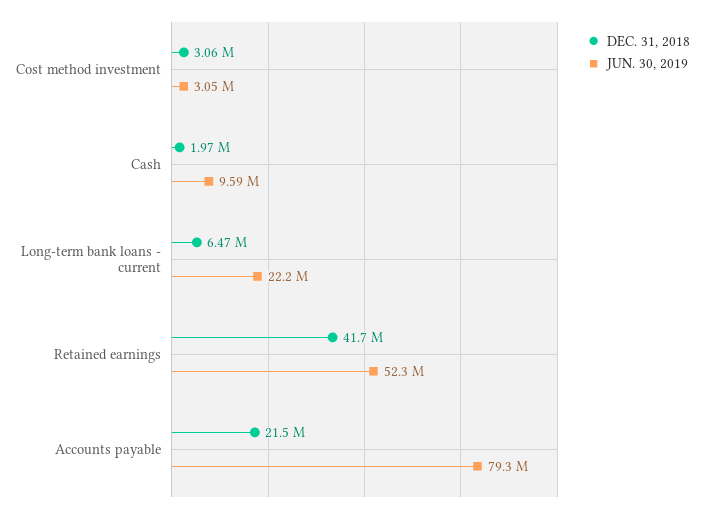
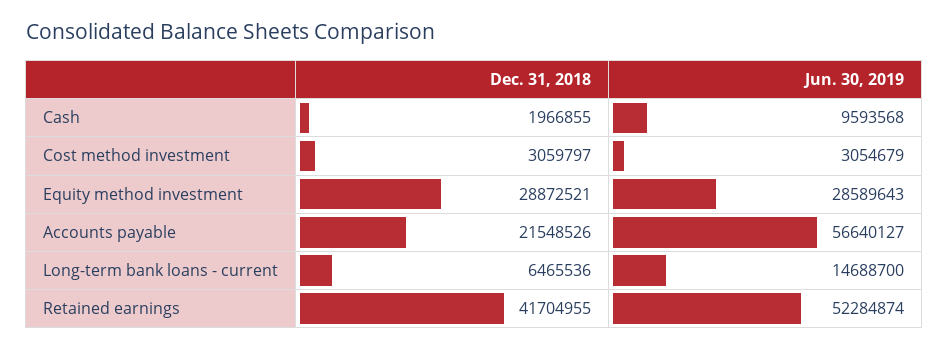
  {
    "DEC. 31, 2018": {
      "Cost method investment": 3059797,
      "Cash": 1966855,
      "Long-term bank loans - current": 6465536,
      "Retained earnings": 41704955,
-     "Accounts payable": 21548526
+     "Accounts payable": 21548526,
+     "Equity method investment": 28872521
    },
    "JUN. 30, 2019": {
      "Cost method investment": 3054679,
      "Cash": 9593568,
-     "Long-term bank loans - current": 22200000,
+     "Long-term bank loans - current": 14688700,
      "Retained earnings": 52284874,
-     "Accounts payable": 79300000
+     "Accounts payable": 56640127,
+     "Equity method investment": 28589643
    }
  }

